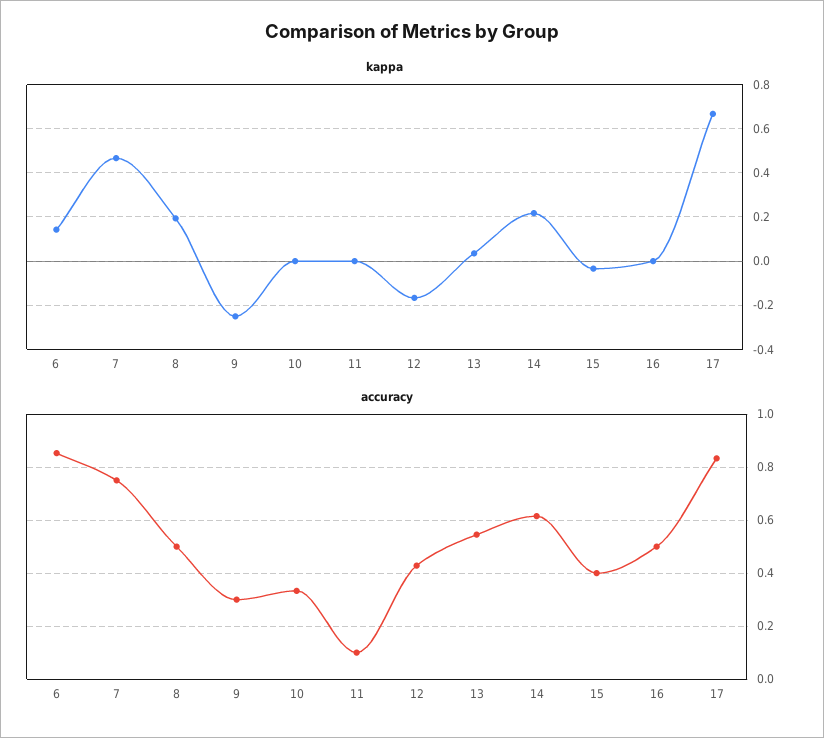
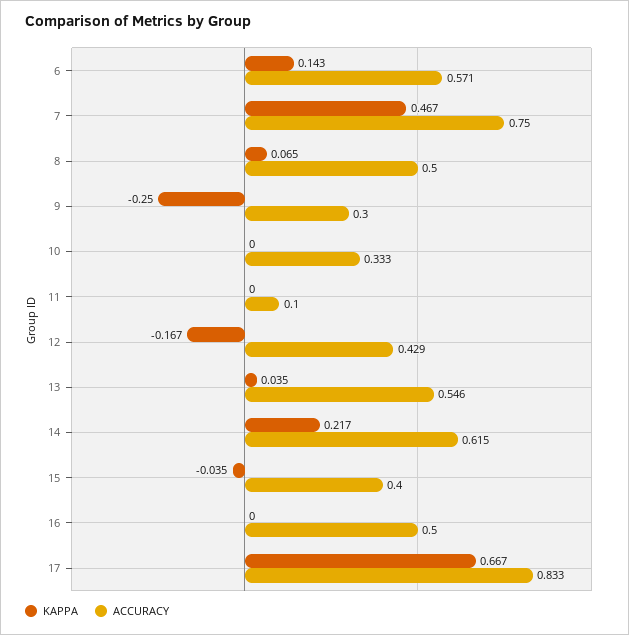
  {
    "kappa": {
      "6": 0.143,
      "7": 0.467,
-     "8": 0.2,
+     "8": 0.065,
      "9": -0.25,
      "10": 0,
      "11": 0,
      "12": -0.167,
      "13": 0.035,
      "14": 0.217,
      "15": -0.035,
      "16": 0,
      "17": 0.667
    },
    "accuracy": {
-     "6": 0.85,
+     "6": 0.571,
      "7": 0.75,
      "8": 0.5,
      "9": 0.3,
      "10": 0.333,
      "11": 0.1,
      "12": 0.429,
      "13": 0.546,
      "14": 0.615,
      "15": 0.4,
      "16": 0.5,
      "17": 0.833
    }
  }

